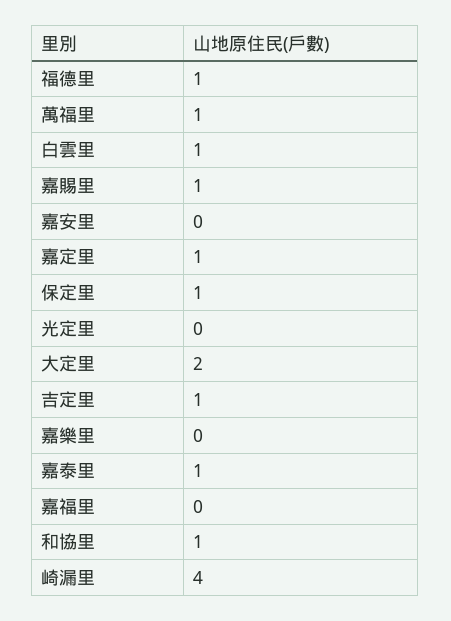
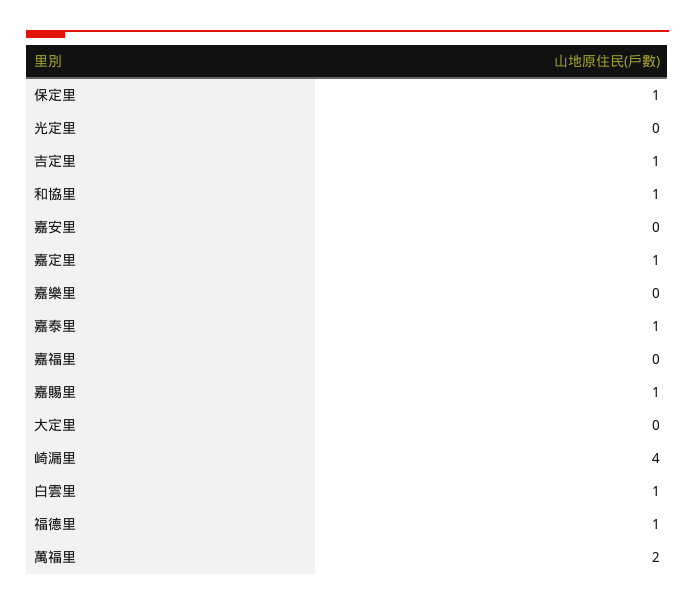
  {
    "福德里": 1,
-   "萬福里": 1,
+   "萬福里": 2,
    "白雲里": 1,
    "嘉賜里": 1,
    "嘉安里": 0,
    "嘉定里": 1,
    "保定里": 1,
    "光定里": 0,
-   "大定里": 2,
+   "大定里": 0,
    "吉定里": 1,
    "嘉樂里": 0,
    "嘉泰里": 1,
    "嘉福里": 0,
    "和協里": 1,
    "崎漏里": 4
  }

